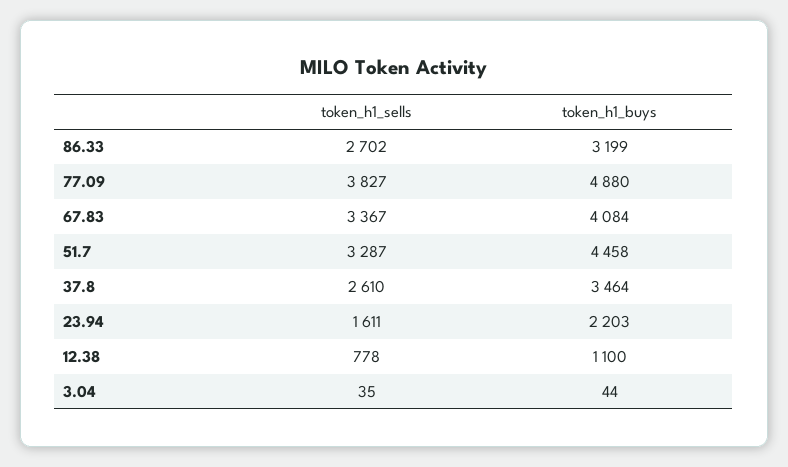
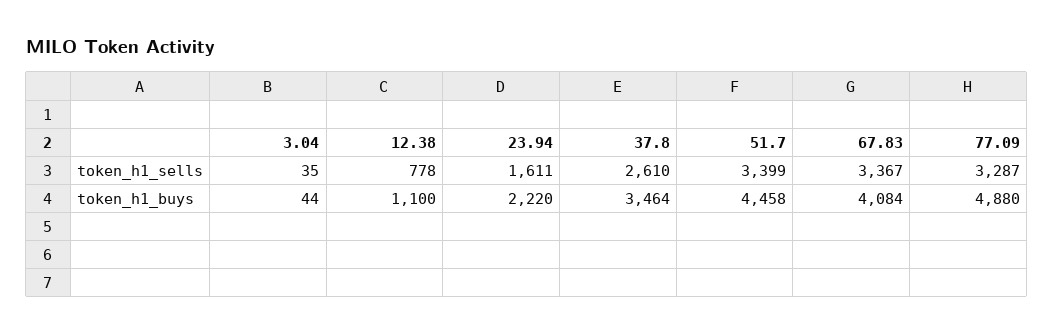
  {
    "token_h1_sells": {
-     "86.33": 2702,
-     "77.09": 3827,
+     "77.09": 3287,
      "67.83": 3367,
-     "51.7": 3287,
+     "51.7": 3399,
      "37.8": 2610,
      "23.94": 1611,
      "12.38": 778,
      "3.04": 35
    },
    "token_h1_buys": {
-     "86.33": 3199,
      "77.09": 4880,
      "67.83": 4084,
      "51.7": 4458,
      "37.8": 3464,
-     "23.94": 2203,
+     "23.94": 2220,
      "12.38": 1100,
      "3.04": 44
    }
  }

